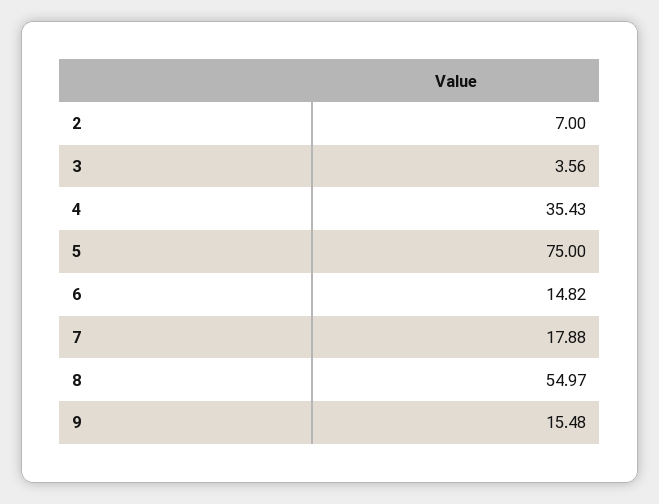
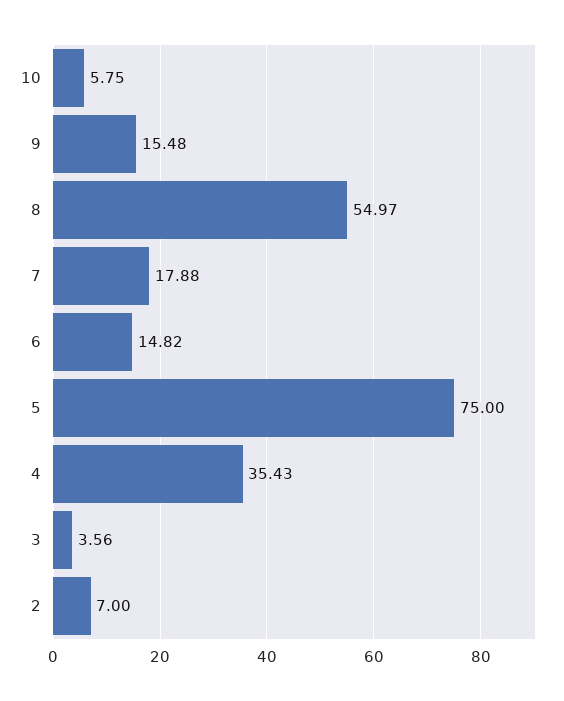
  {
    "2": 7,
    "3": 3.56,
    "4": 35.43,
    "5": 75,
    "6": 14.82,
    "7": 17.88,
    "8": 54.97,
-   "9": 15.48
+   "9": 15.48,
+   "10": 5.75
  }

